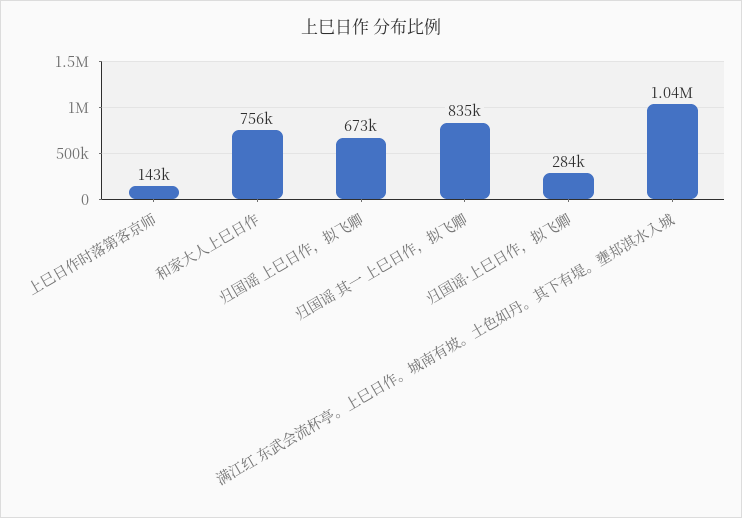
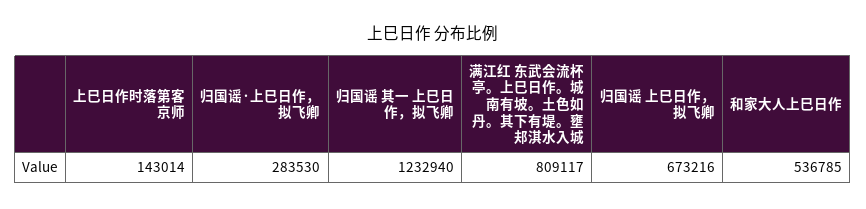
  {
    "上巳日作时落第客京师": 143014,
-   "和家大人上巳日作": 756000,
+   "和家大人上巳日作": 536785,
    "归国谣 上巳日作，拟飞卿": 673216,
-   "归国谣 其一 上巳日作，拟飞卿": 835000,
+   "归国谣 其一 上巳日作，拟飞卿": 1232940,
    "归国谣·上巳日作，拟飞卿": 283530,
-   "满江红 东武会流杯亭。上巳日作。城南有坡。土色如丹。其下有堤。壅邞淇水入城": 1040000
+   "满江红 东武会流杯亭。上巳日作。城南有坡。土色如丹。其下有堤。壅邞淇水入城": 809117
  }

